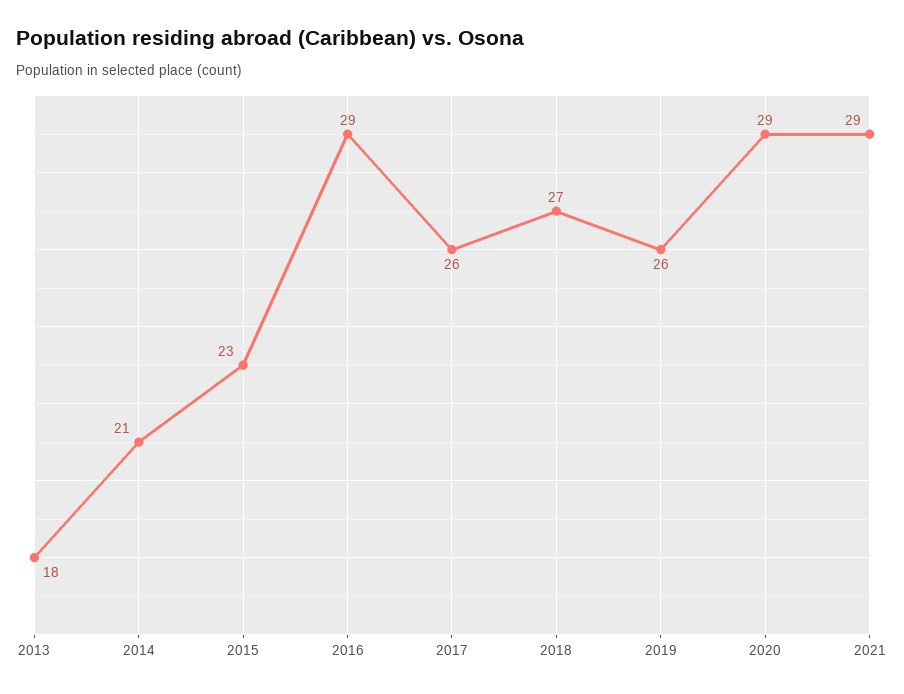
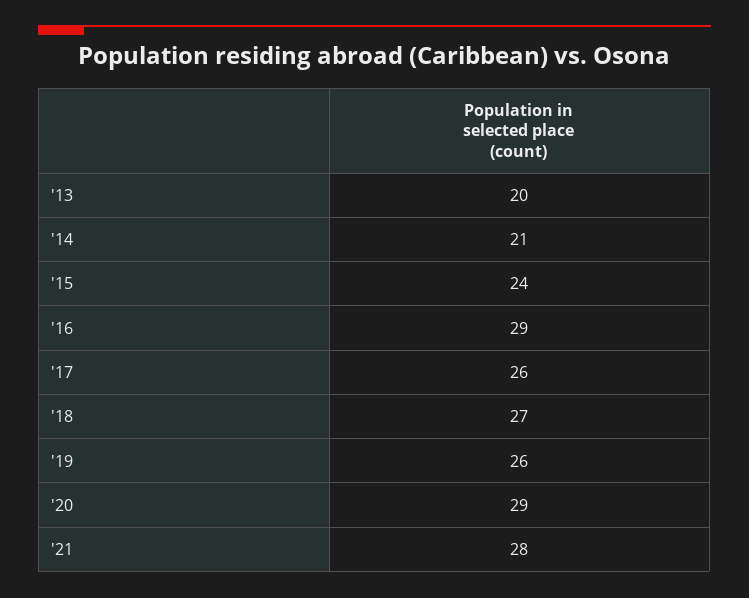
  {
-   "2013": 18,
+   "2013": 20,
    "2014": 21,
-   "2015": 23,
+   "2015": 24,
    "2016": 29,
    "2017": 26,
    "2018": 27,
    "2019": 26,
    "2020": 29,
-   "2021": 29
+   "2021": 28
  }

